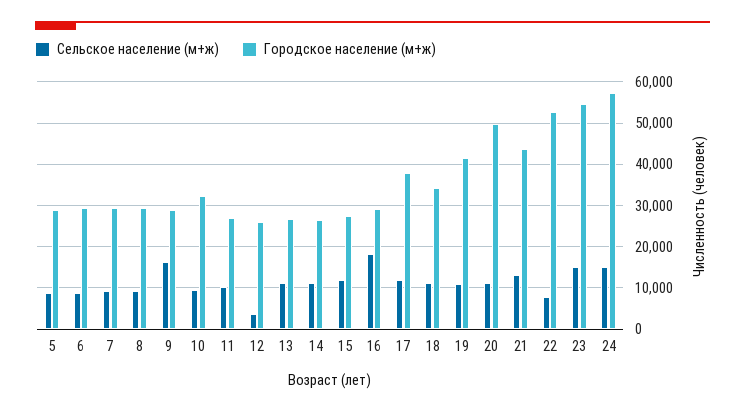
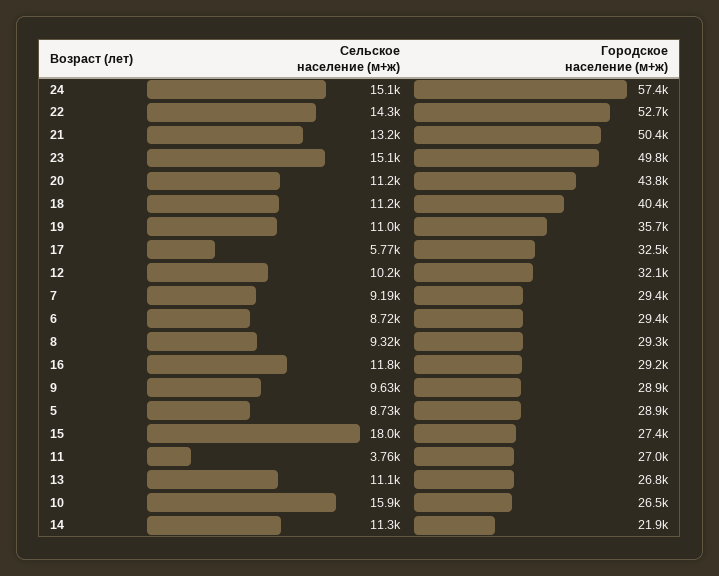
  {
    "Сельское население (м+ж)": {
      "5": 8730,
      "6": 8720,
      "7": 9190,
      "8": 9320,
-     "9": 16000,
+     "9": 9630,
-     "10": 10000,
+     "10": 15900,
-     "11": 10000,
+     "11": 3760,
-     "12": 4000,
+     "12": 10200,
      "13": 11100,
      "14": 11300,
-     "15": 12000,
+     "15": 18000,
-     "16": 18000,
+     "16": 11800,
-     "17": 12000,
+     "17": 5770,
      "18": 11200,
      "19": 11000,
      "20": 11200,
      "21": 13200,
-     "22": 8000,
+     "22": 14300,
      "23": 15100,
      "24": 15100
    },
    "Городское население (м+ж)": {
      "5": 28900,
      "6": 29400,
      "7": 29400,
      "8": 29300,
      "9": 28900,
-     "10": 32000,
+     "10": 26500,
      "11": 27000,
-     "12": 26000,
+     "12": 32100,
      "13": 26800,
-     "14": 26000,
+     "14": 21900,
      "15": 27400,
      "16": 29200,
-     "17": 38000,
+     "17": 32500,
-     "18": 34000,
+     "18": 40400,
-     "19": 42000,
+     "19": 35700,
-     "20": 50000,
+     "20": 43800,
-     "21": 44000,
+     "21": 50400,
      "22": 52700,
-     "23": 54000,
+     "23": 49800,
      "24": 57400
    }
  }

